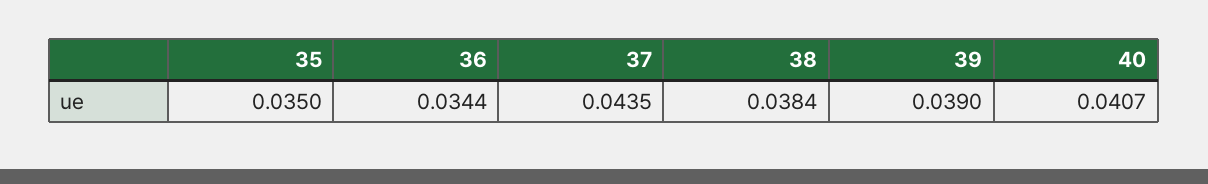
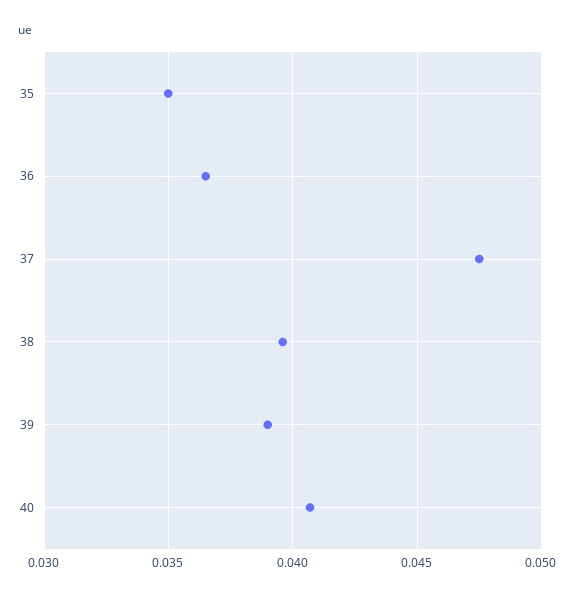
  {
    "35": 0.035,
-   "36": 0.0344,
+   "36": 0.0365,
-   "37": 0.0435,
+   "37": 0.0475,
-   "38": 0.0384,
+   "38": 0.0395,
    "39": 0.039,
    "40": 0.0407
  }

